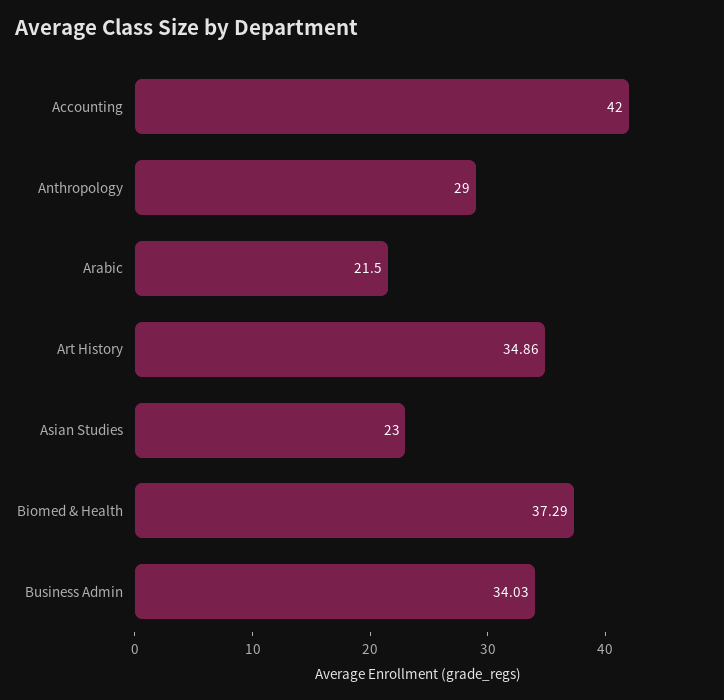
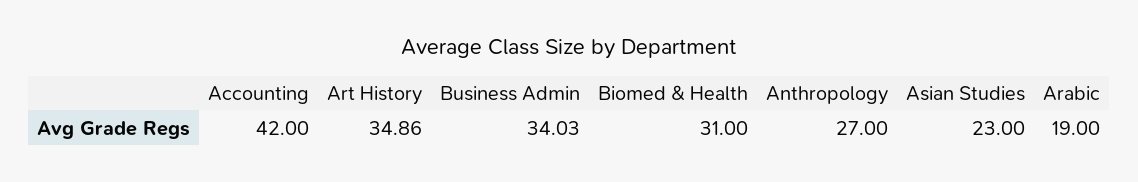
  {
    "Accounting": 42,
-   "Anthropology": 29,
+   "Anthropology": 27,
-   "Arabic": 21.5,
+   "Arabic": 19,
    "Art History": 34.86,
    "Asian Studies": 23,
-   "Biomed & Health": 37.29,
+   "Biomed & Health": 31,
    "Business Admin": 34.03
  }

